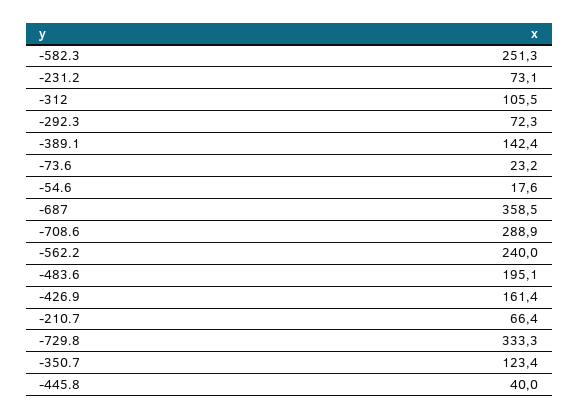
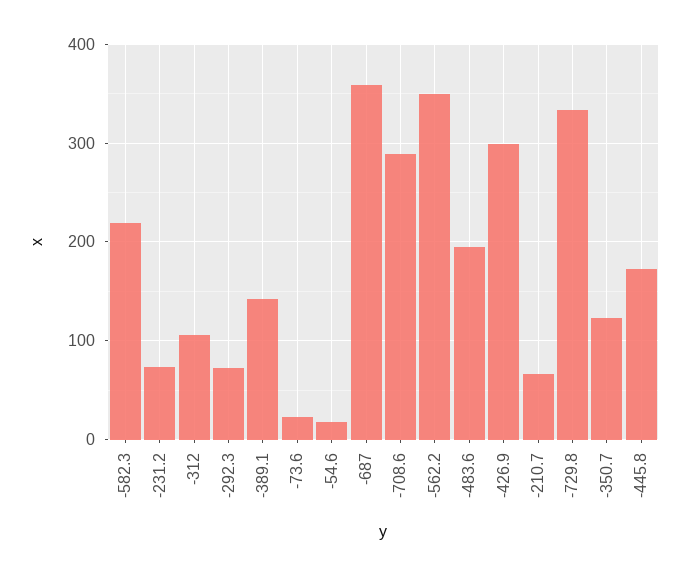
  {
-   "-582.3": 251.3,
+   "-582.3": 220,
    "-231.2": 73.1,
    "-312": 105.5,
    "-292.3": 72.3,
    "-389.1": 142.4,
    "-73.6": 23.2,
    "-54.6": 17.6,
    "-687": 358.5,
    "-708.6": 288.9,
-   "-562.2": 240,
+   "-562.2": 350,
    "-483.6": 195.1,
-   "-426.9": 161.4,
+   "-426.9": 300,
    "-210.7": 66.4,
    "-729.8": 333.3,
    "-350.7": 123.4,
-   "-445.8": 40
+   "-445.8": 170
  }

